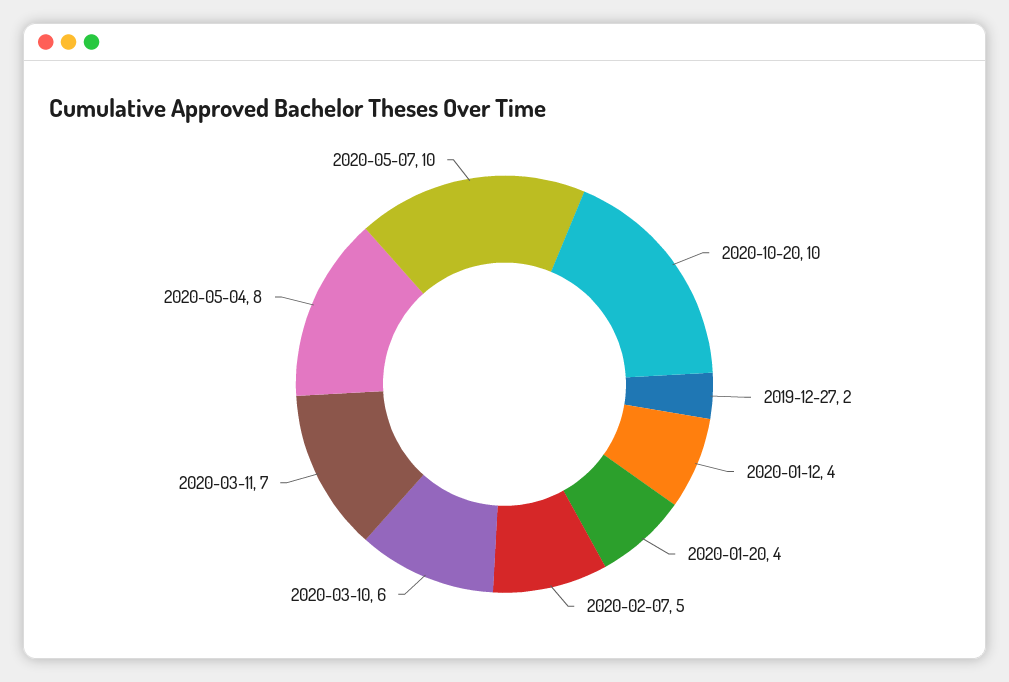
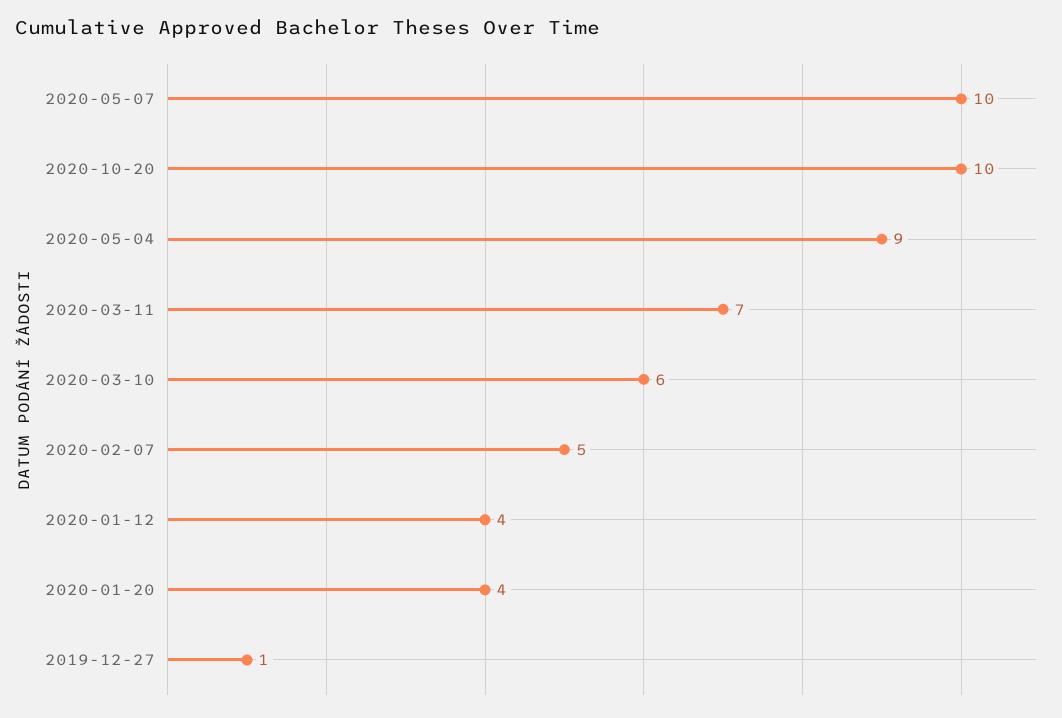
  {
    "2020-10-20": 10,
-   "2019-12-27": 2,
+   "2019-12-27": 1,
    "2020-01-12": 4,
    "2020-01-20": 4,
    "2020-02-07": 5,
    "2020-03-10": 6,
    "2020-03-11": 7,
-   "2020-05-04": 8,
+   "2020-05-04": 9,
    "2020-05-07": 10
  }

